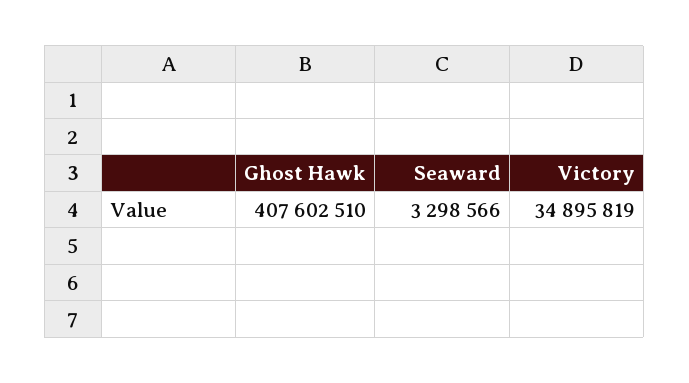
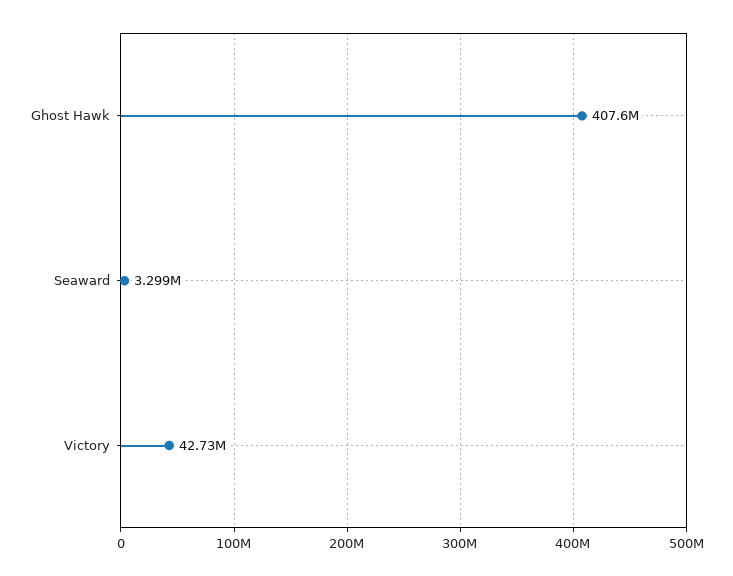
  {
    "Ghost Hawk": 407602510,
    "Seaward": 3298566,
-   "Victory": 34895819
+   "Victory": 42730000
  }

